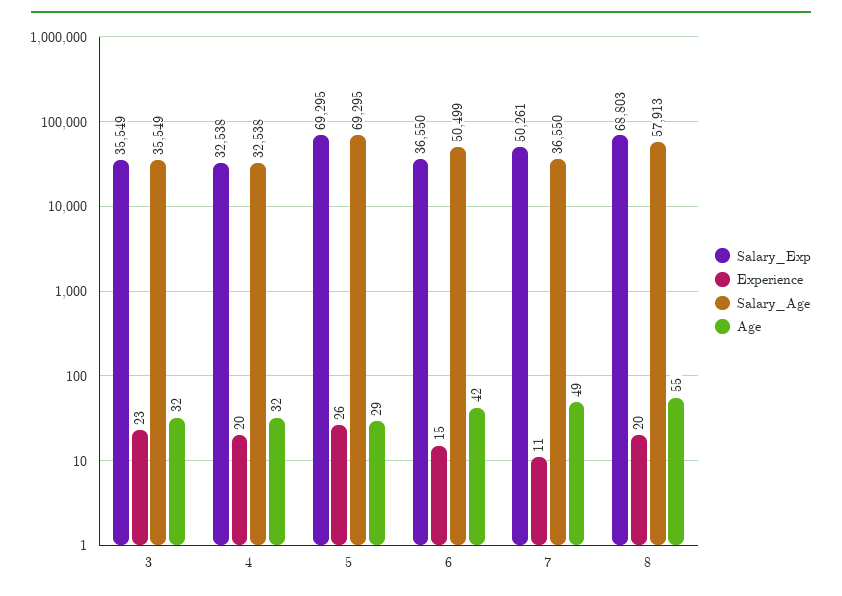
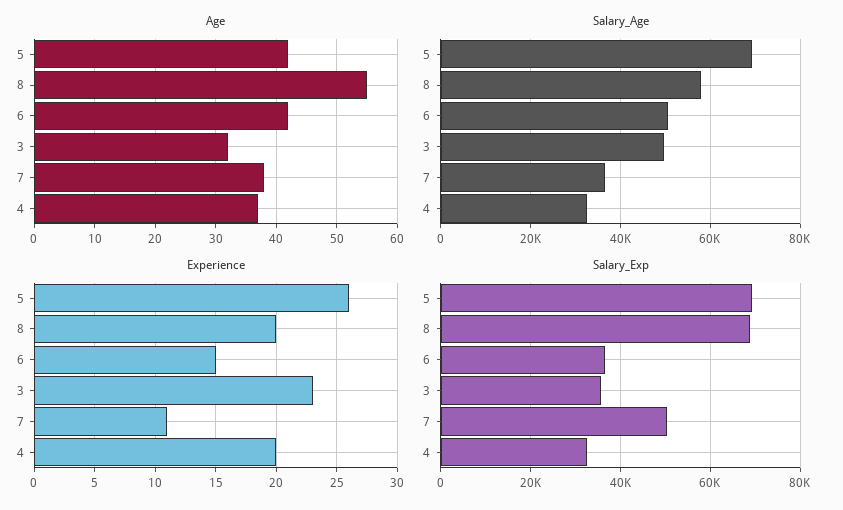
  {
    "Salary_Exp": {
      "3": 35549,
      "4": 32538,
      "5": 69295,
      "6": 36550,
      "7": 50261,
      "8": 68803
    },
    "Experience": {
      "3": 23,
      "4": 20,
      "5": 26,
      "6": 15,
      "7": 11,
      "8": 20
    },
    "Salary_Age": {
-     "3": 35549,
+     "3": 50000,
      "4": 32538,
      "5": 69295,
      "6": 50499,
      "7": 36550,
      "8": 57913
    },
    "Age": {
      "3": 32,
-     "4": 32,
+     "4": 37,
-     "5": 29,
+     "5": 42,
      "6": 42,
-     "7": 49,
+     "7": 38,
      "8": 55
    }
  }

